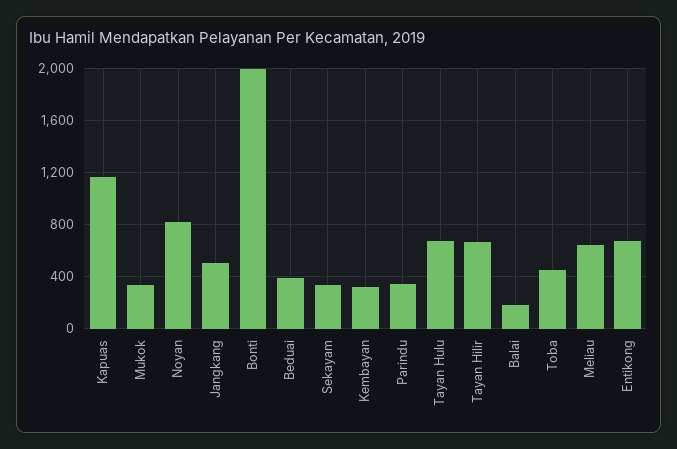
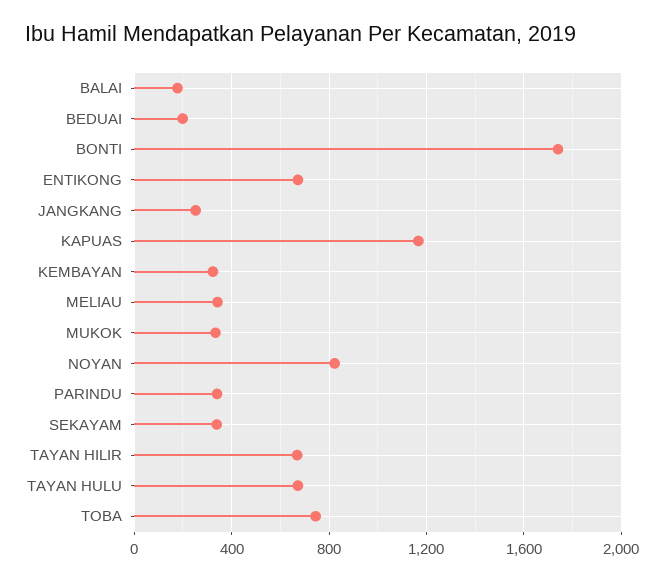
  {
    "Kapuas": 1150,
    "Mukok": 350,
    "Noyan": 800,
-   "Jangkang": 500,
+   "Jangkang": 250,
-   "Bonti": 2000,
+   "Bonti": 1750,
-   "Beduai": 400,
+   "Beduai": 200,
    "Sekayam": 350,
    "Kembayan": 300,
    "Parindu": 350,
    "Tayan Hulu": 650,
    "Tayan Hilir": 650,
    "Balai": 200,
-   "Toba": 450,
+   "Toba": 750,
-   "Meliau": 650,
+   "Meliau": 350,
    "Entikong": 650
  }

